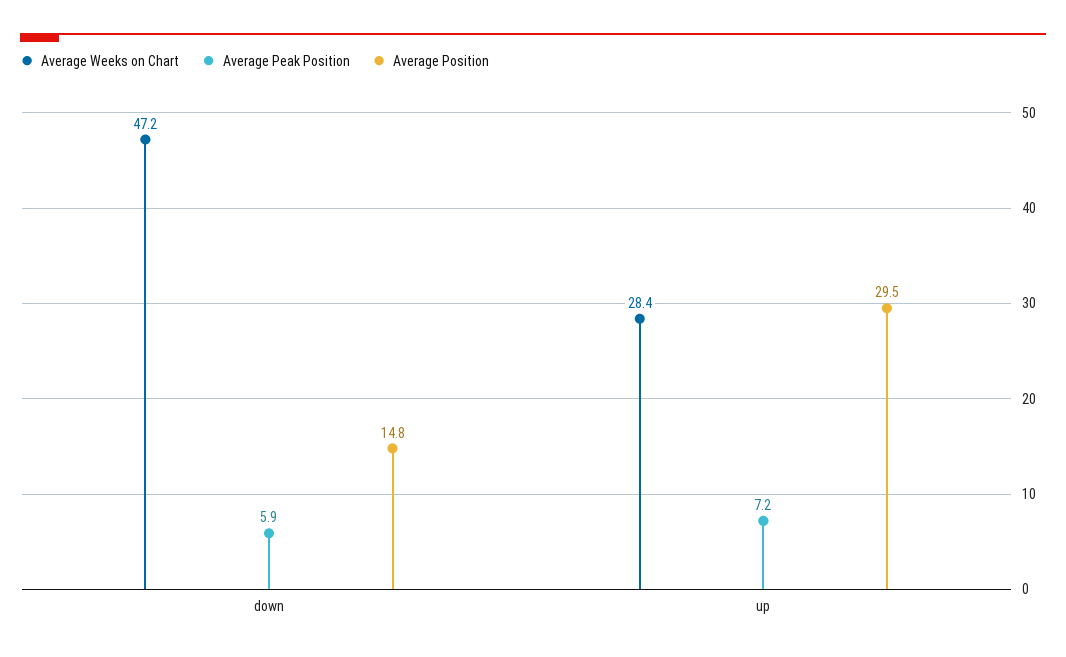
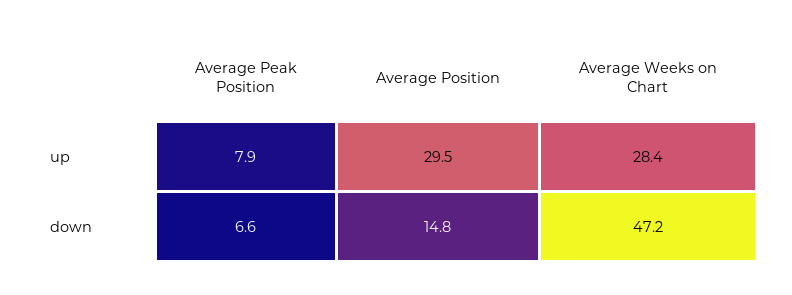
  {
    "Average Weeks on Chart": {
      "down": 47.2,
      "up": 28.4
    },
    "Average Peak Position": {
-     "down": 5.9,
+     "down": 6.6,
-     "up": 7.2
+     "up": 7.9
    },
    "Average Position": {
      "down": 14.8,
      "up": 29.5
    }
  }

